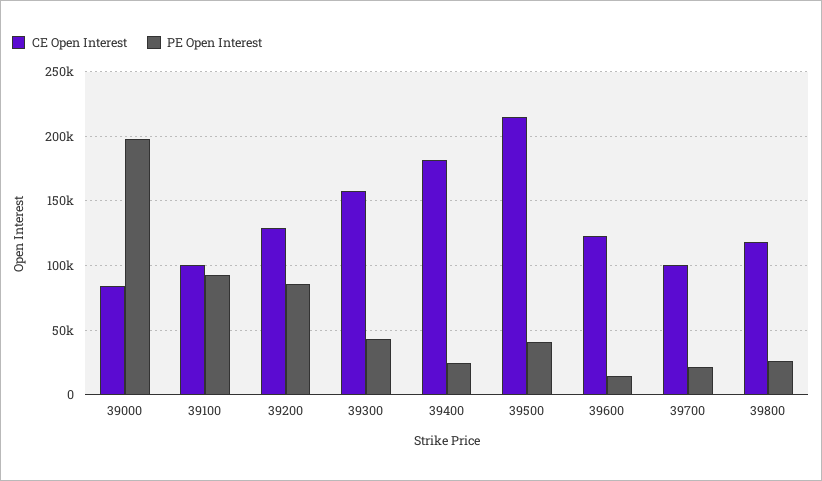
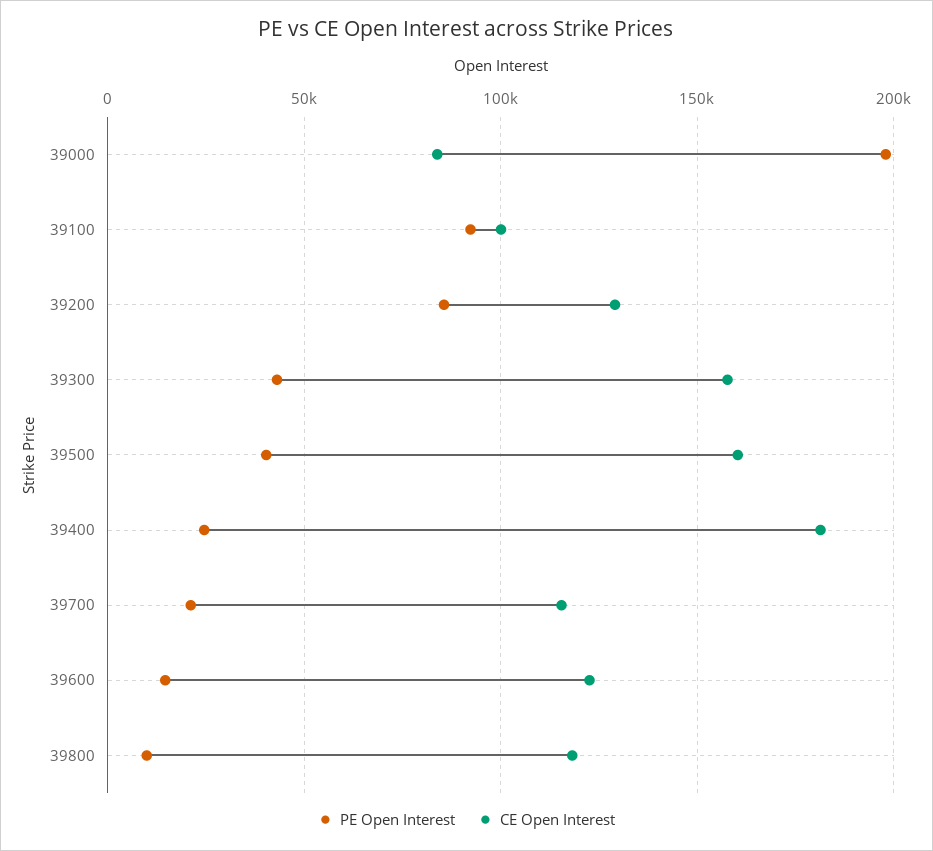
  {
    "CE Open Interest": {
      "39000": 85000,
      "39100": 100000,
      "39200": 130000,
      "39300": 160000,
      "39400": 180000,
-     "39500": 215000,
+     "39500": 160000,
      "39600": 125000,
-     "39700": 100000,
+     "39700": 115000,
      "39800": 120000
    },
    "PE Open Interest": {
      "39000": 200000,
      "39100": 90000,
      "39200": 85000,
      "39300": 45000,
      "39400": 25000,
      "39500": 40000,
      "39600": 15000,
      "39700": 20000,
-     "39800": 25000
+     "39800": 10000
    }
  }

